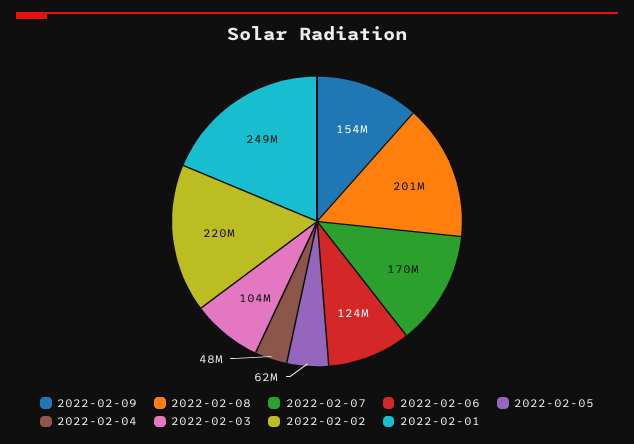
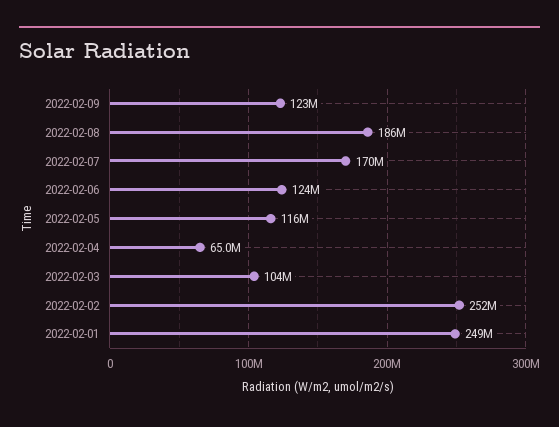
  {
-   "2022-02-09": 154000000,
+   "2022-02-09": 123000000,
-   "2022-02-08": 201000000,
+   "2022-02-08": 186000000,
    "2022-02-07": 170000000,
    "2022-02-06": 124000000,
-   "2022-02-05": 62000000,
+   "2022-02-05": 116000000,
-   "2022-02-04": 48000000,
+   "2022-02-04": 65000000,
    "2022-02-03": 104000000,
-   "2022-02-02": 220000000,
+   "2022-02-02": 252000000,
    "2022-02-01": 249000000
  }

